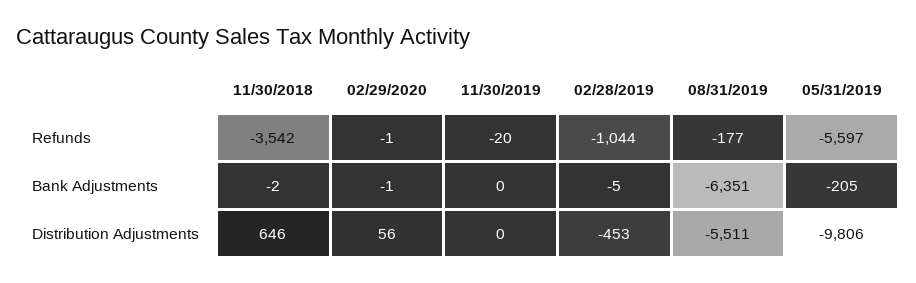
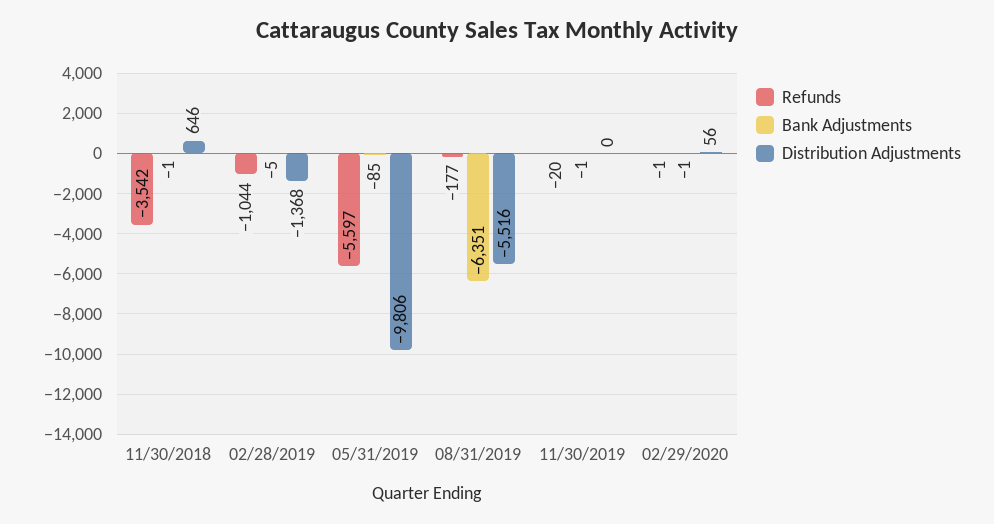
  {
    "Refunds": {
      "11/30/2018": -3542,
      "02/29/2020": -1,
      "11/30/2019": -20,
      "02/28/2019": -1044,
      "08/31/2019": -177,
      "05/31/2019": -5597
    },
    "Bank Adjustments": {
-     "11/30/2018": -2,
+     "11/30/2018": -1,
      "02/29/2020": -1,
-     "11/30/2019": 0,
+     "11/30/2019": -1,
      "02/28/2019": -5,
      "08/31/2019": -6351,
-     "05/31/2019": -205
+     "05/31/2019": -85
    },
    "Distribution Adjustments": {
      "11/30/2018": 646,
      "02/29/2020": 56,
      "11/30/2019": 0,
-     "02/28/2019": -453,
+     "02/28/2019": -1368,
-     "08/31/2019": -5511,
+     "08/31/2019": -5516,
      "05/31/2019": -9806
    }
  }

